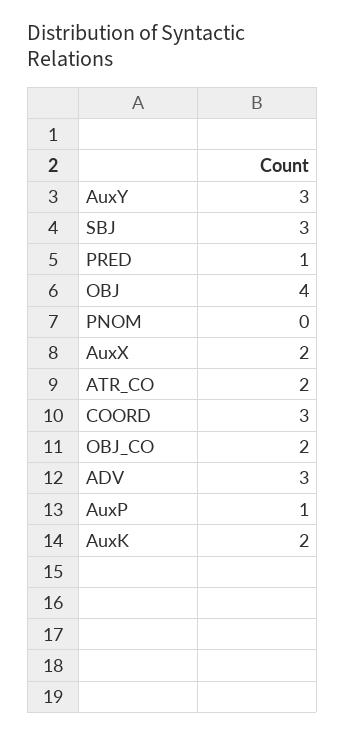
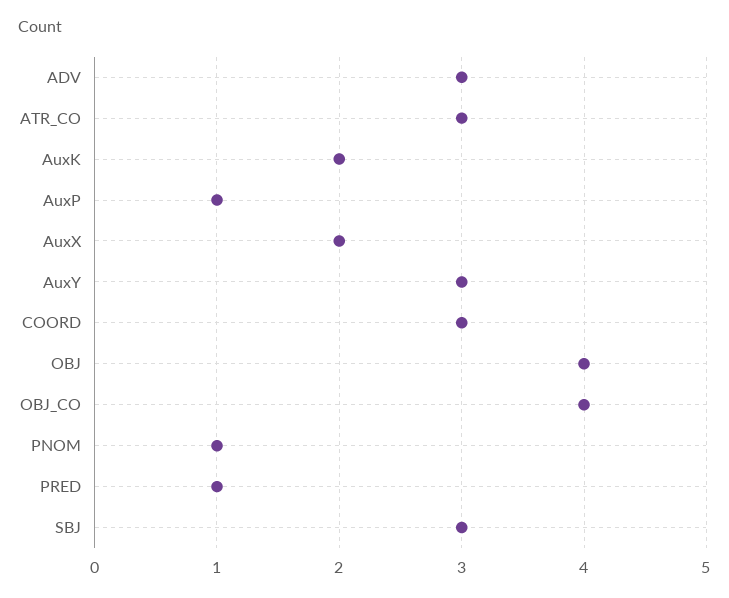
  {
    "AuxY": 3,
    "SBJ": 3,
    "PRED": 1,
    "OBJ": 4,
-   "PNOM": 0,
+   "PNOM": 1,
    "AuxX": 2,
-   "ATR_CO": 2,
+   "ATR_CO": 3,
    "COORD": 3,
-   "OBJ_CO": 2,
+   "OBJ_CO": 4,
    "ADV": 3,
    "AuxP": 1,
    "AuxK": 2
  }

